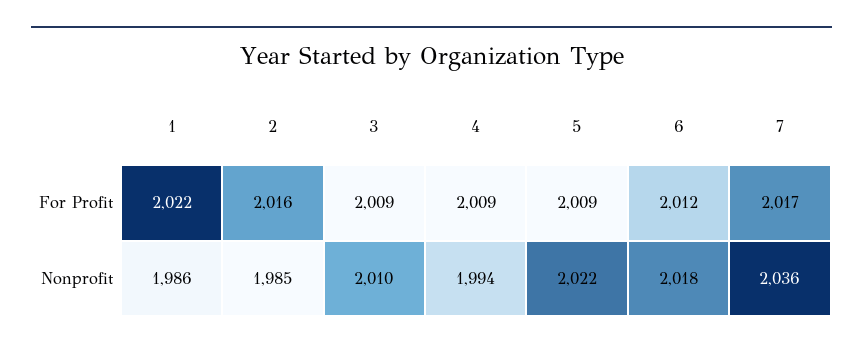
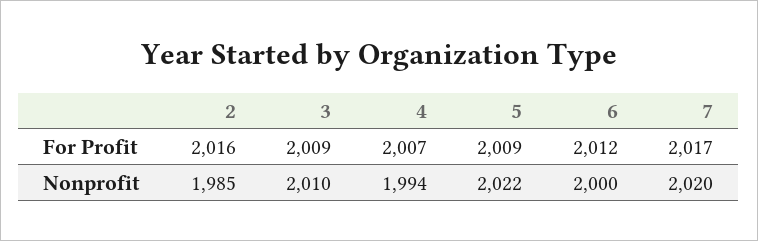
  {
-   "1": {
-     "For Profit": 2022,
-     "Nonprofit": 1986
-   },
    "2": {
      "For Profit": 2016,
      "Nonprofit": 1985
    },
    "3": {
      "For Profit": 2009,
      "Nonprofit": 2010
    },
    "4": {
-     "For Profit": 2009,
+     "For Profit": 2007,
      "Nonprofit": 1994
    },
    "5": {
      "For Profit": 2009,
      "Nonprofit": 2022
    },
    "6": {
      "For Profit": 2012,
-     "Nonprofit": 2018
+     "Nonprofit": 2000
    },
    "7": {
      "For Profit": 2017,
-     "Nonprofit": 2036
+     "Nonprofit": 2020
    }
  }

